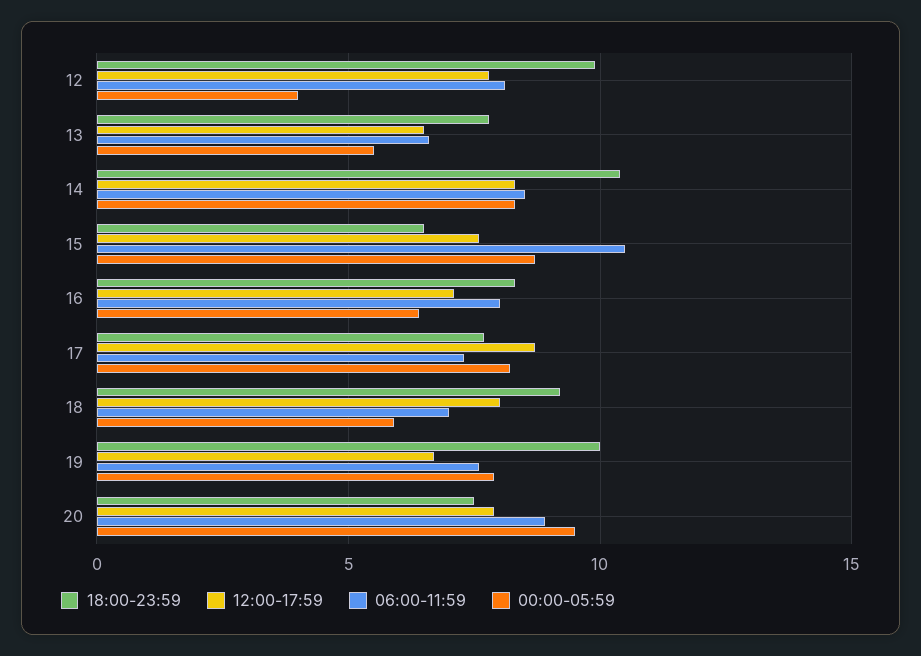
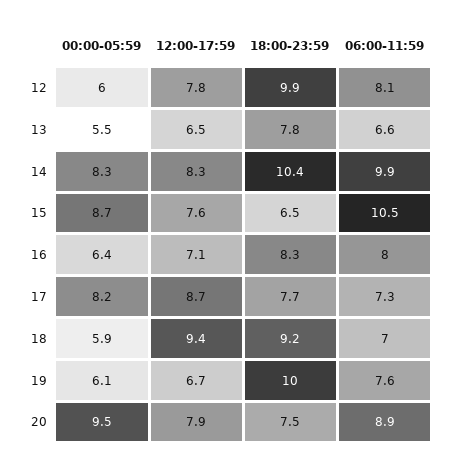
  {
    "18:00-23:59": {
      "12": 9.9,
      "13": 7.8,
      "14": 10.4,
      "15": 6.5,
      "16": 8.3,
      "17": 7.7,
      "18": 9.2,
      "19": 10,
      "20": 7.5
    },
    "12:00-17:59": {
      "12": 7.8,
      "13": 6.5,
      "14": 8.3,
      "15": 7.6,
      "16": 7.1,
      "17": 8.7,
-     "18": 8,
+     "18": 9.4,
      "19": 6.7,
      "20": 7.9
    },
    "06:00-11:59": {
      "12": 8.1,
      "13": 6.6,
-     "14": 8.5,
+     "14": 9.9,
      "15": 10.5,
      "16": 8,
      "17": 7.3,
      "18": 7,
      "19": 7.6,
      "20": 8.9
    },
    "00:00-05:59": {
-     "12": 4,
+     "12": 6,
      "13": 5.5,
      "14": 8.3,
      "15": 8.7,
      "16": 6.4,
      "17": 8.2,
      "18": 5.9,
-     "19": 8,
+     "19": 6.1,
      "20": 9.5
    }
  }

